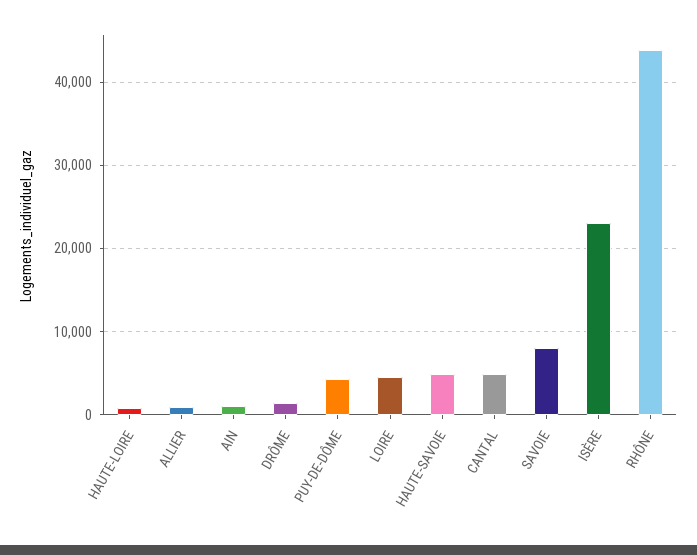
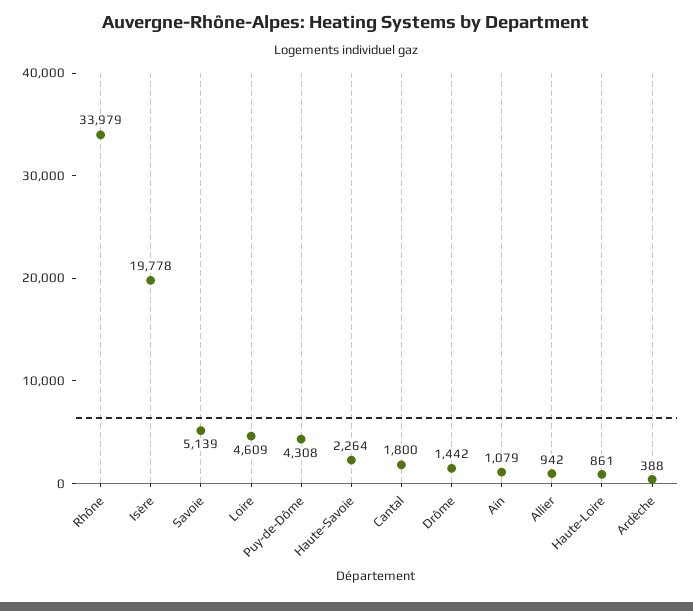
  {
    "HAUTE-LOIRE": 861,
    "ALLIER": 942,
    "AIN": 1079,
    "DRÔME": 1442,
    "PUY-DE-DÔME": 4308,
    "LOIRE": 4609,
-   "HAUTE-SAVOIE": 5000,
+   "HAUTE-SAVOIE": 2264,
-   "CANTAL": 5000,
+   "CANTAL": 1800,
-   "SAVOIE": 8000,
+   "SAVOIE": 5139,
-   "ISÈRE": 23000,
+   "ISÈRE": 19778,
-   "RHÔNE": 44000
+   "RHÔNE": 33979,
+   "Ardèche": 388
  }

